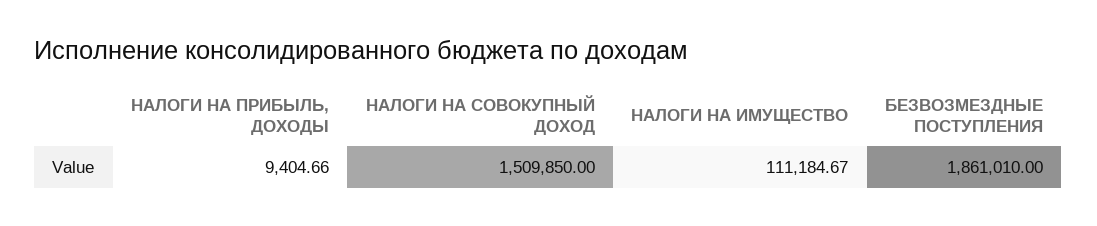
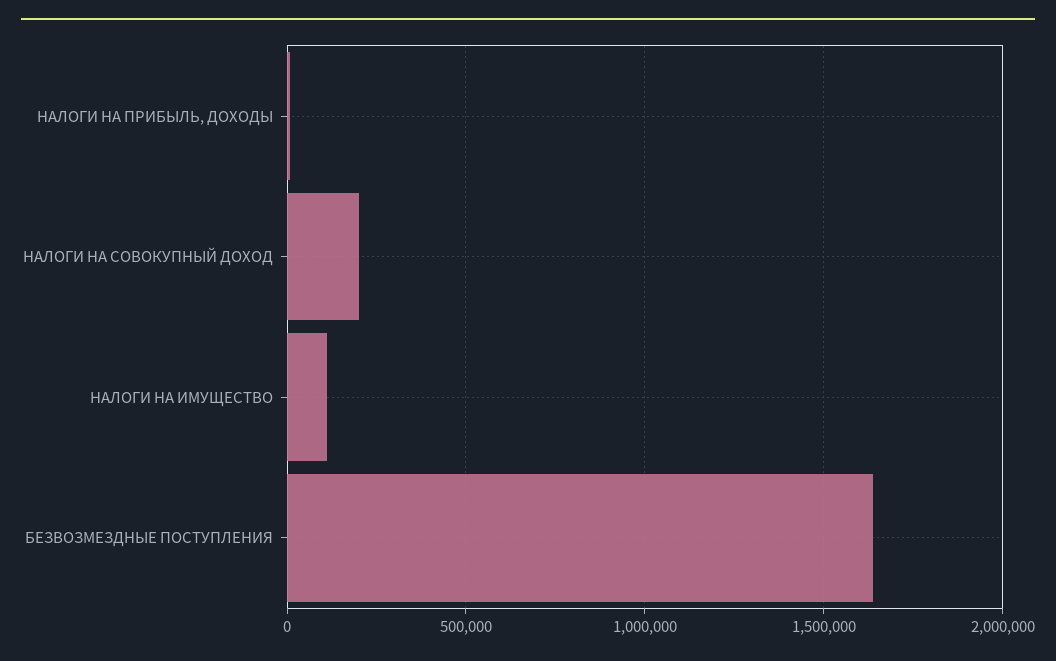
  {
    "НАЛОГИ НА ПРИБЫЛЬ, ДОХОДЫ": 9404.66,
-   "НАЛОГИ НА СОВОКУПНЫЙ ДОХОД": 1509850,
+   "НАЛОГИ НА СОВОКУПНЫЙ ДОХОД": 200000,
    "НАЛОГИ НА ИМУЩЕСТВО": 111184.67,
-   "БЕЗВОЗМЕЗДНЫЕ ПОСТУПЛЕНИЯ": 1861010
+   "БЕЗВОЗМЕЗДНЫЕ ПОСТУПЛЕНИЯ": 1650000
  }

